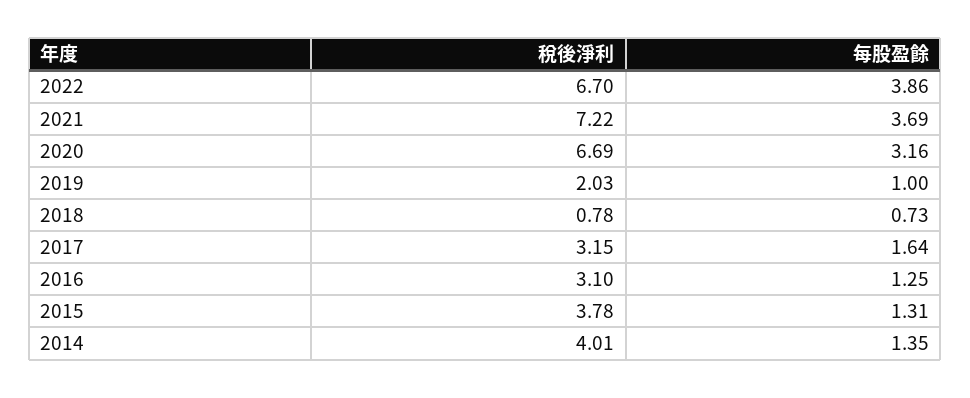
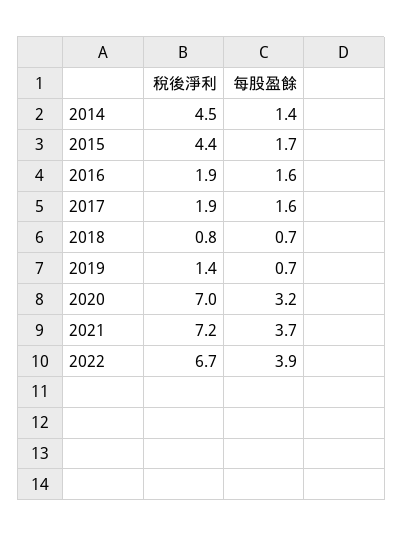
  {
    "稅後淨利": {
      "2022": 6.7,
      "2021": 7.22,
-     "2020": 6.69,
+     "2020": 7,
-     "2019": 2.03,
+     "2019": 1.4,
      "2018": 0.78,
-     "2017": 3.15,
+     "2017": 1.9,
-     "2016": 3.1,
+     "2016": 1.9,
-     "2015": 3.78,
+     "2015": 4.4,
-     "2014": 4.01
+     "2014": 4.5
    },
    "每股盈餘": {
      "2022": 3.86,
      "2021": 3.69,
      "2020": 3.16,
-     "2019": 1,
+     "2019": 0.7,
      "2018": 0.73,
      "2017": 1.64,
-     "2016": 1.25,
+     "2016": 1.6,
-     "2015": 1.31,
+     "2015": 1.7,
      "2014": 1.35
    }
  }

